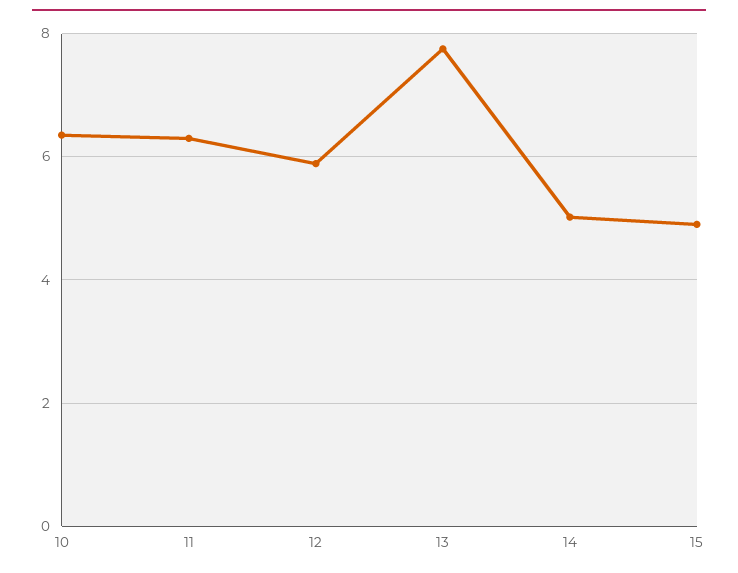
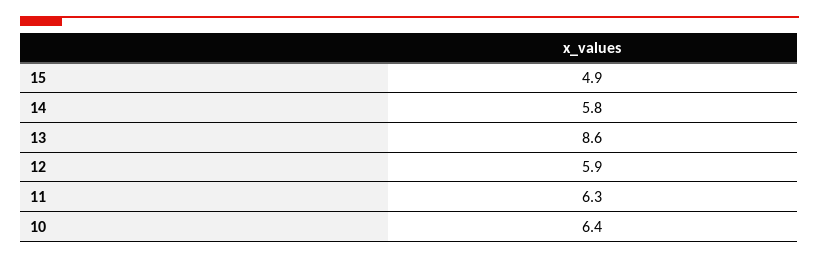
  {
    "10": 6.4,
    "11": 6.3,
    "12": 5.9,
-   "13": 7.8,
+   "13": 8.6,
-   "14": 5,
+   "14": 5.8,
    "15": 4.9
  }

